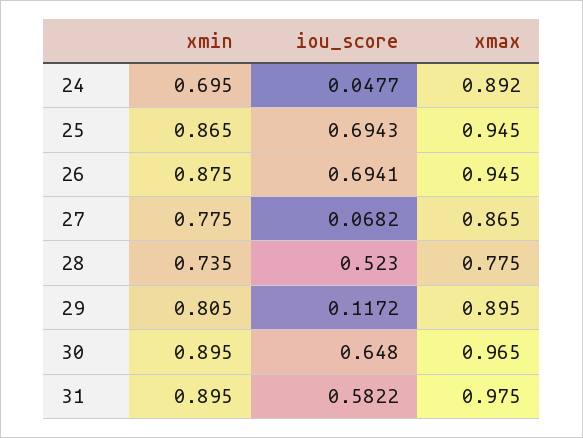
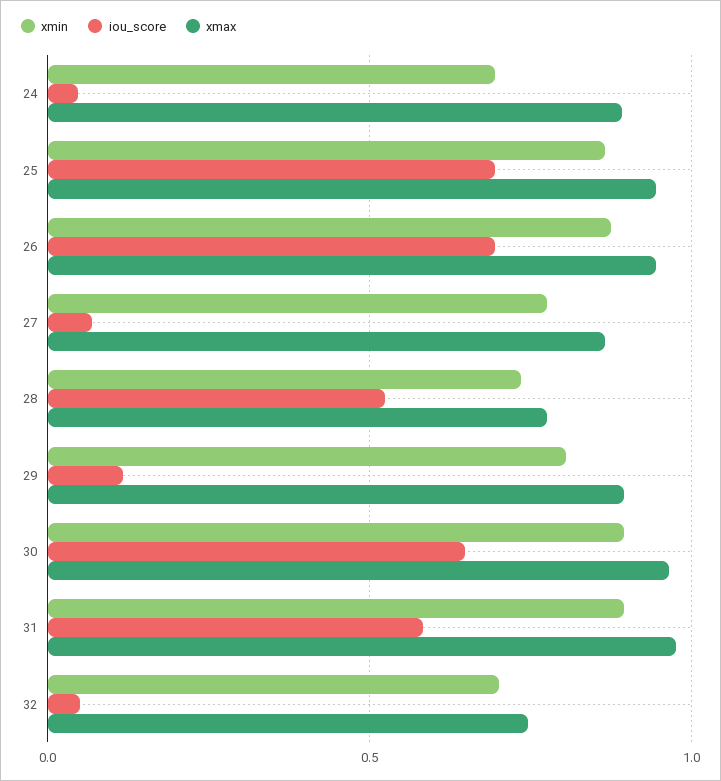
  {
    "xmin": {
      "24": 0.695,
      "25": 0.865,
      "26": 0.875,
      "27": 0.775,
      "28": 0.735,
      "29": 0.805,
      "30": 0.895,
-     "31": 0.895
+     "31": 0.895,
+     "32": 0.7
    },
    "iou_score": {
      "24": 0.0477,
      "25": 0.6943,
      "26": 0.6941,
      "27": 0.0682,
      "28": 0.523,
      "29": 0.1172,
      "30": 0.648,
-     "31": 0.5822
+     "31": 0.5822,
+     "32": 0.05
    },
    "xmax": {
      "24": 0.892,
      "25": 0.945,
      "26": 0.945,
      "27": 0.865,
      "28": 0.775,
      "29": 0.895,
      "30": 0.965,
-     "31": 0.975
+     "31": 0.975,
+     "32": 0.75
    }
  }

